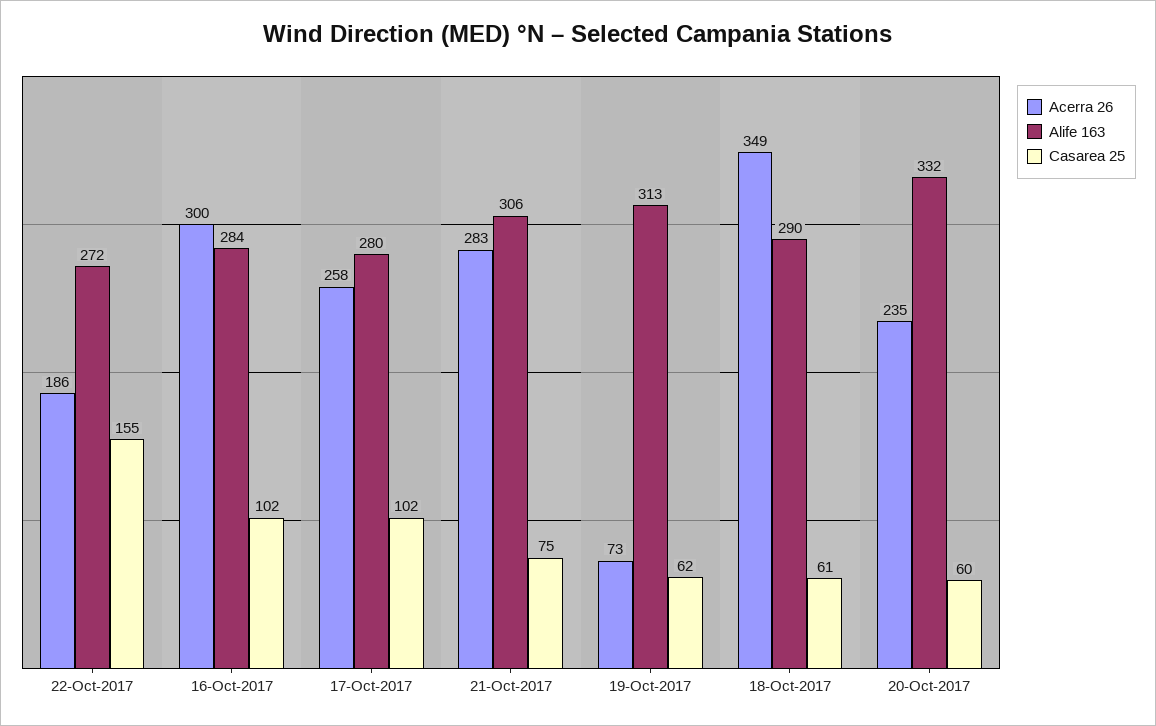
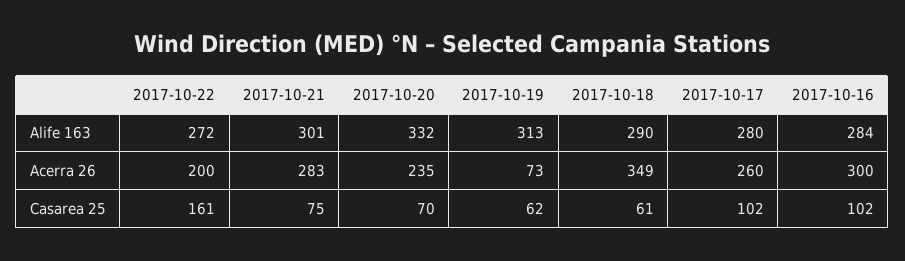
  {
    "Acerra 26": {
-     "22-Oct-2017": 186,
+     "22-Oct-2017": 200,
      "16-Oct-2017": 300,
-     "17-Oct-2017": 258,
+     "17-Oct-2017": 260,
      "21-Oct-2017": 283,
      "19-Oct-2017": 73,
      "18-Oct-2017": 349,
      "20-Oct-2017": 235
    },
    "Alife 163": {
      "22-Oct-2017": 272,
      "16-Oct-2017": 284,
      "17-Oct-2017": 280,
-     "21-Oct-2017": 306,
+     "21-Oct-2017": 301,
      "19-Oct-2017": 313,
      "18-Oct-2017": 290,
      "20-Oct-2017": 332
    },
    "Casarea 25": {
-     "22-Oct-2017": 155,
+     "22-Oct-2017": 161,
      "16-Oct-2017": 102,
      "17-Oct-2017": 102,
      "21-Oct-2017": 75,
      "19-Oct-2017": 62,
      "18-Oct-2017": 61,
-     "20-Oct-2017": 60
+     "20-Oct-2017": 70
    }
  }

